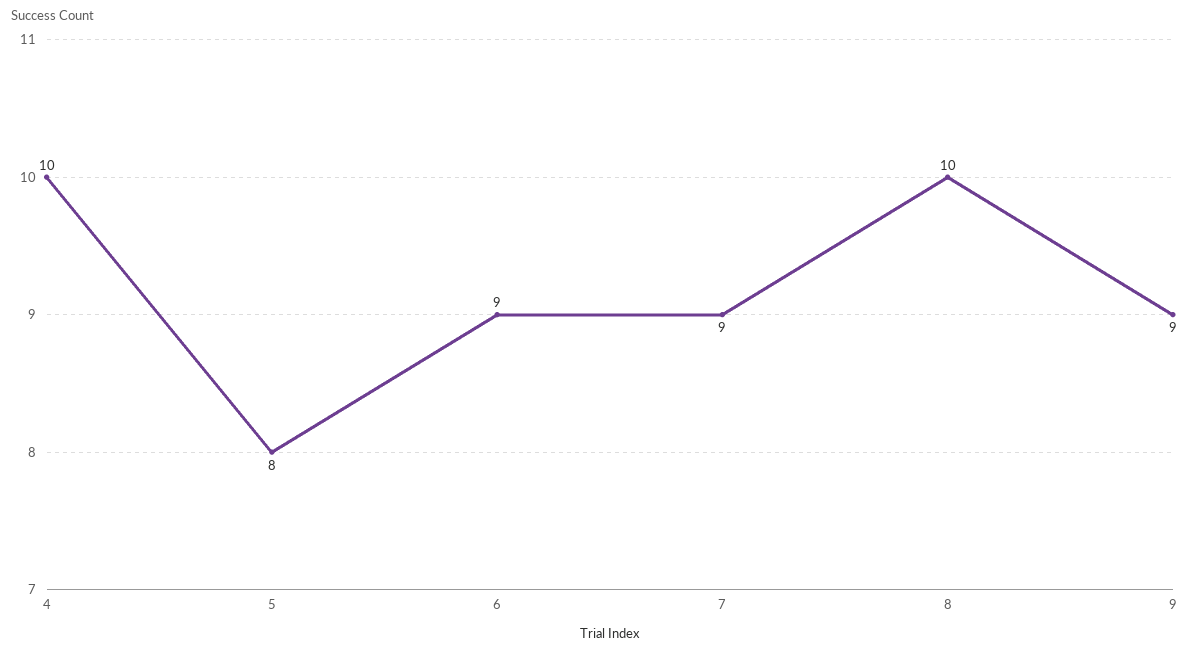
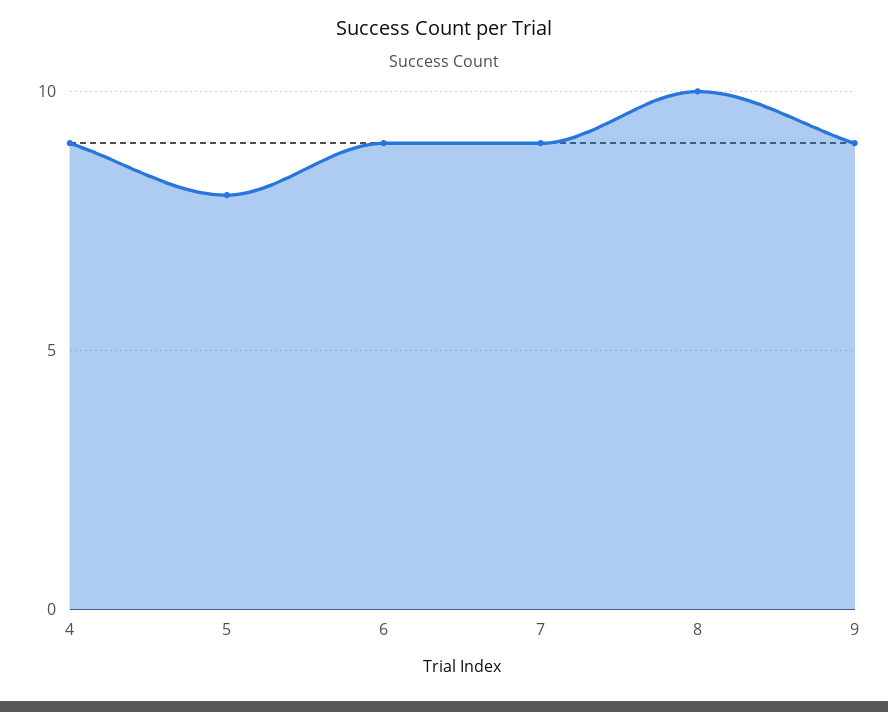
  {
-   "4": 10,
+   "4": 9,
    "5": 8,
    "6": 9,
    "7": 9,
    "8": 10,
    "9": 9
  }

